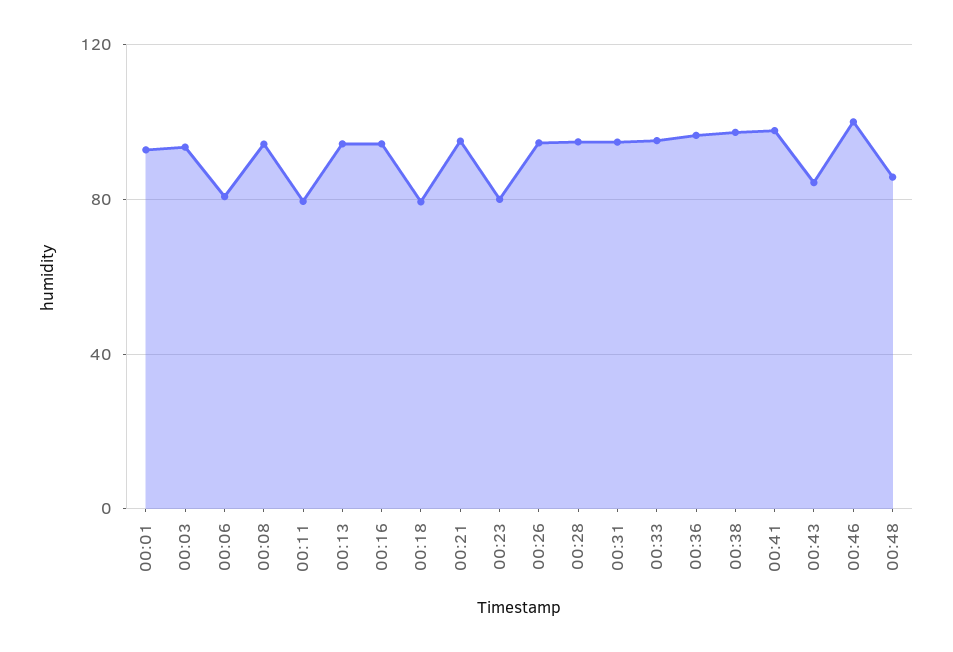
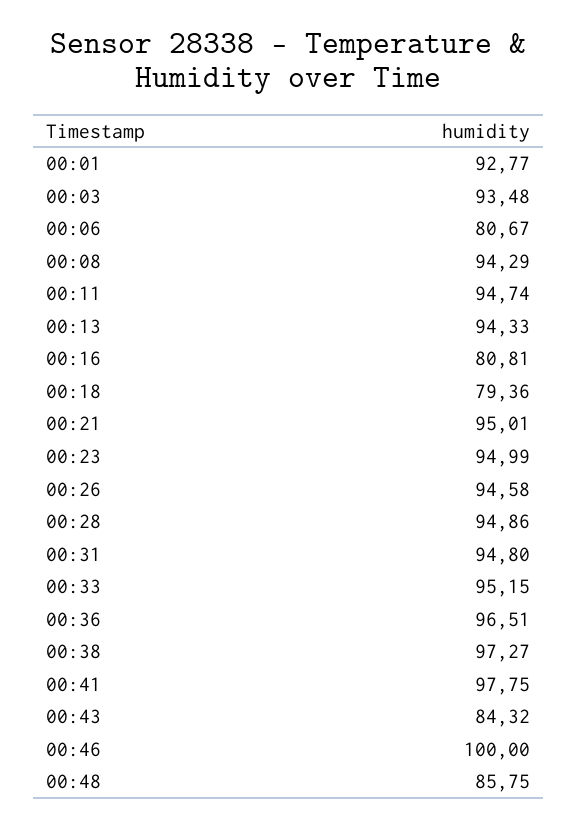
  {
    "00:01": 92.77,
    "00:03": 93.48,
    "00:06": 80.67,
    "00:08": 94.29,
-   "00:11": 80,
+   "00:11": 94.74,
    "00:13": 94.33,
-   "00:16": 95,
+   "00:16": 80.81,
    "00:18": 79.36,
    "00:21": 95.01,
-   "00:23": 80,
+   "00:23": 94.99,
    "00:26": 94.58,
    "00:28": 94.86,
    "00:31": 94.8,
    "00:33": 95.15,
    "00:36": 96.51,
    "00:38": 97.27,
    "00:41": 97.75,
    "00:43": 84.32,
    "00:46": 100,
    "00:48": 85.75
  }

